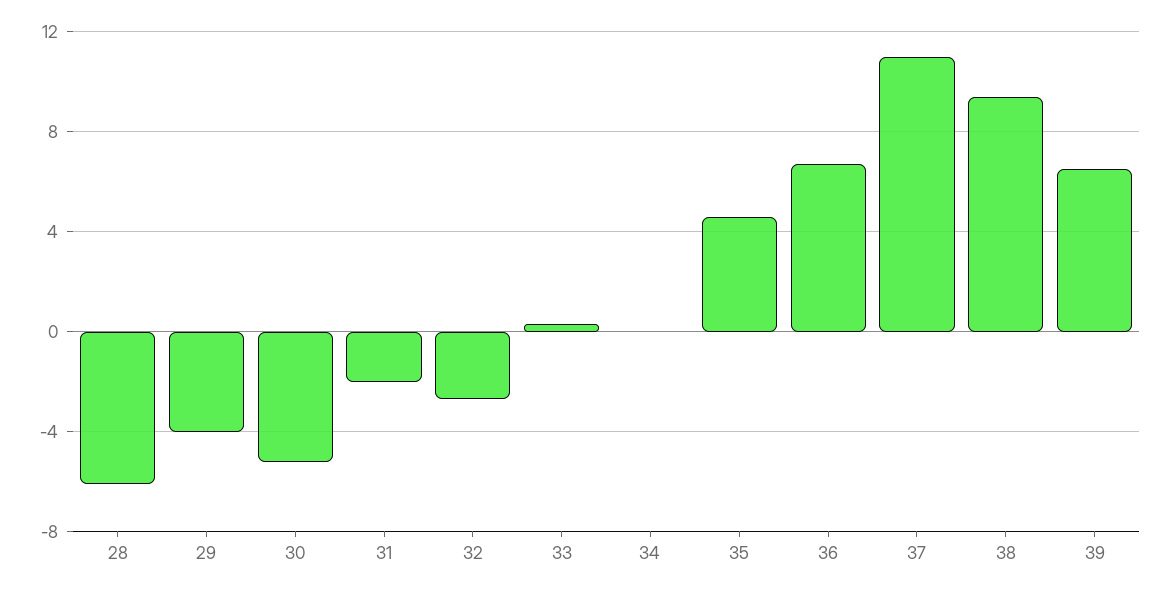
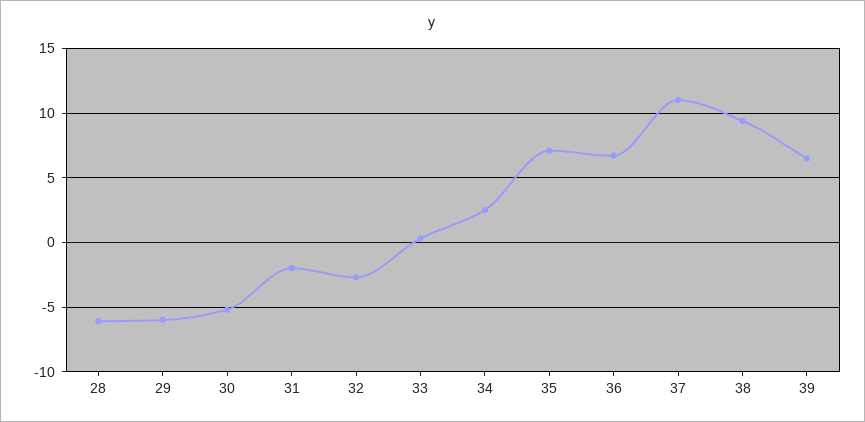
  {
    "28": -6,
-   "29": -4,
+   "29": -6,
    "30": -5,
    "31": -2,
    "32": -2.5,
    "33": 0.5,
-   "34": 0,
+   "34": 2.5,
-   "35": 4.5,
+   "35": 7,
    "36": 6.5,
    "37": 11,
    "38": 9.5,
    "39": 6.5
  }

